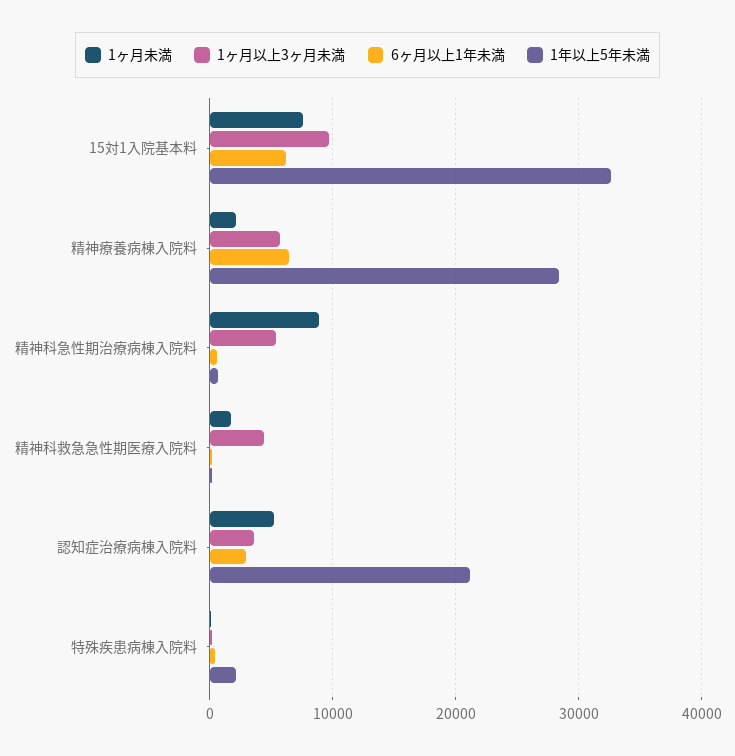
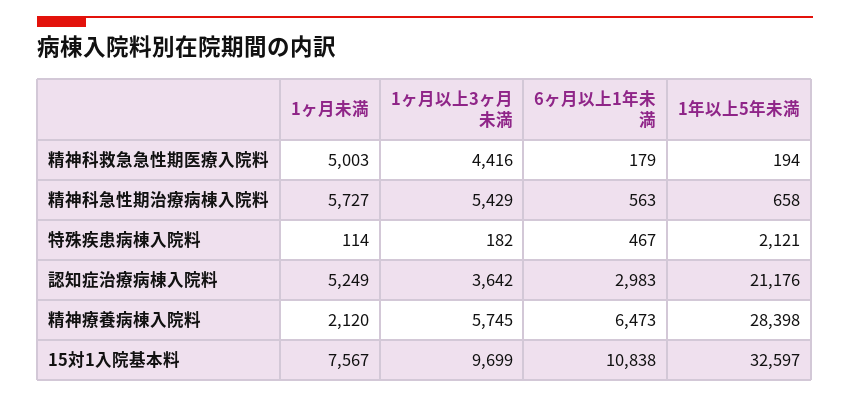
  {
    "1ヶ月未満": {
      "15対1入院基本料": 7567,
      "精神療養病棟入院料": 2120,
-     "精神科急性期治療病棟入院料": 9000,
+     "精神科急性期治療病棟入院料": 5727,
-     "精神科救急急性期医療入院料": 2000,
+     "精神科救急急性期医療入院料": 5003,
      "認知症治療病棟入院料": 5249,
      "特殊疾患病棟入院料": 114
    },
    "1ヶ月以上3ヶ月未満": {
      "15対1入院基本料": 9699,
      "精神療養病棟入院料": 5745,
      "精神科急性期治療病棟入院料": 5429,
      "精神科救急急性期医療入院料": 4416,
      "認知症治療病棟入院料": 3642,
      "特殊疾患病棟入院料": 182
    },
    "6ヶ月以上1年未満": {
-     "15対1入院基本料": 6000,
+     "15対1入院基本料": 10838,
      "精神療養病棟入院料": 6473,
      "精神科急性期治療病棟入院料": 563,
      "精神科救急急性期医療入院料": 179,
      "認知症治療病棟入院料": 2983,
      "特殊疾患病棟入院料": 467
    },
    "1年以上5年未満": {
      "15対1入院基本料": 32597,
      "精神療養病棟入院料": 28398,
      "精神科急性期治療病棟入院料": 658,
      "精神科救急急性期医療入院料": 194,
      "認知症治療病棟入院料": 21176,
      "特殊疾患病棟入院料": 2121
    }
  }

